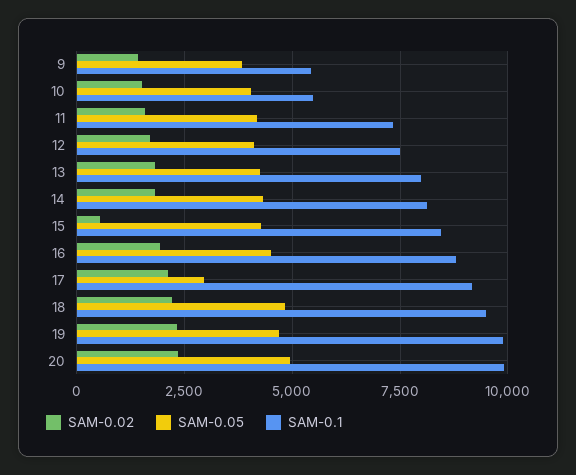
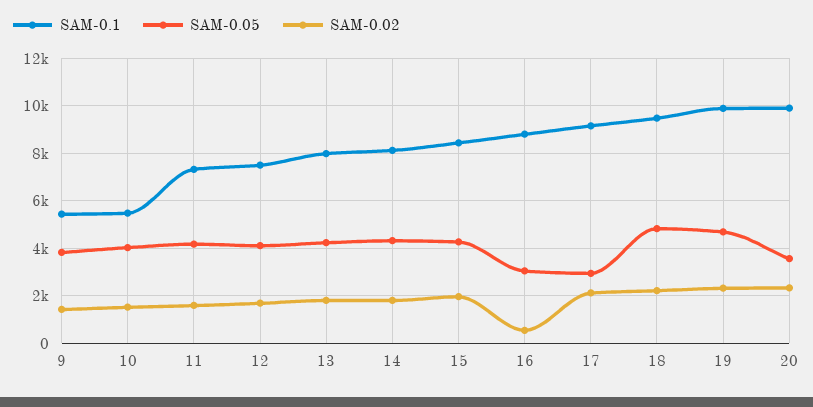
  {
    "SAM-0.02": {
      "9": 1500,
      "10": 1500,
      "11": 1500,
      "12": 1750,
      "13": 1750,
      "14": 1750,
-     "15": 500,
+     "15": 2000,
-     "16": 2000,
+     "16": 500,
      "17": 2000,
      "18": 2250,
      "19": 2250,
      "20": 2250
    },
    "SAM-0.05": {
      "9": 3750,
      "10": 4000,
      "11": 4250,
      "12": 4000,
      "13": 4250,
      "14": 4250,
      "15": 4250,
-     "16": 4500,
+     "16": 3000,
      "17": 3000,
      "18": 4750,
      "19": 4750,
-     "20": 5000
+     "20": 3500
    },
    "SAM-0.1": {
      "9": 5500,
      "10": 5500,
      "11": 7250,
      "12": 7500,
      "13": 8000,
      "14": 8250,
      "15": 8500,
      "16": 8750,
      "17": 9250,
      "18": 9500,
      "19": 10000,
      "20": 10000
    }
  }

